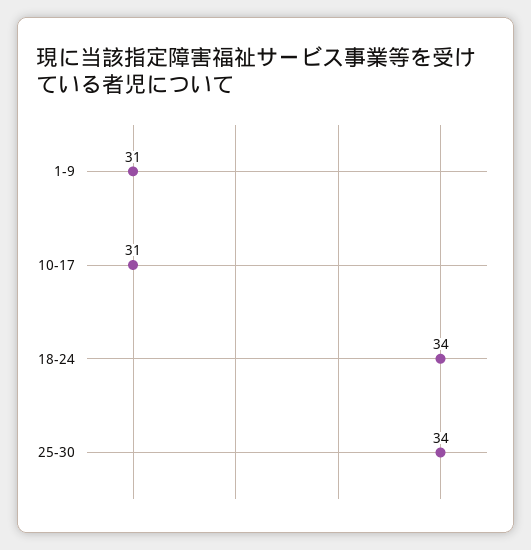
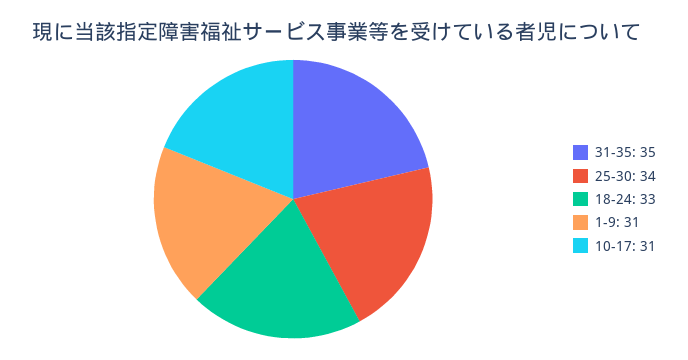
  {
    "1-9": 31,
    "10-17": 31,
-   "18-24": 34,
+   "18-24": 33,
-   "25-30": 34
+   "25-30": 34,
+   "31-35": 35
  }

